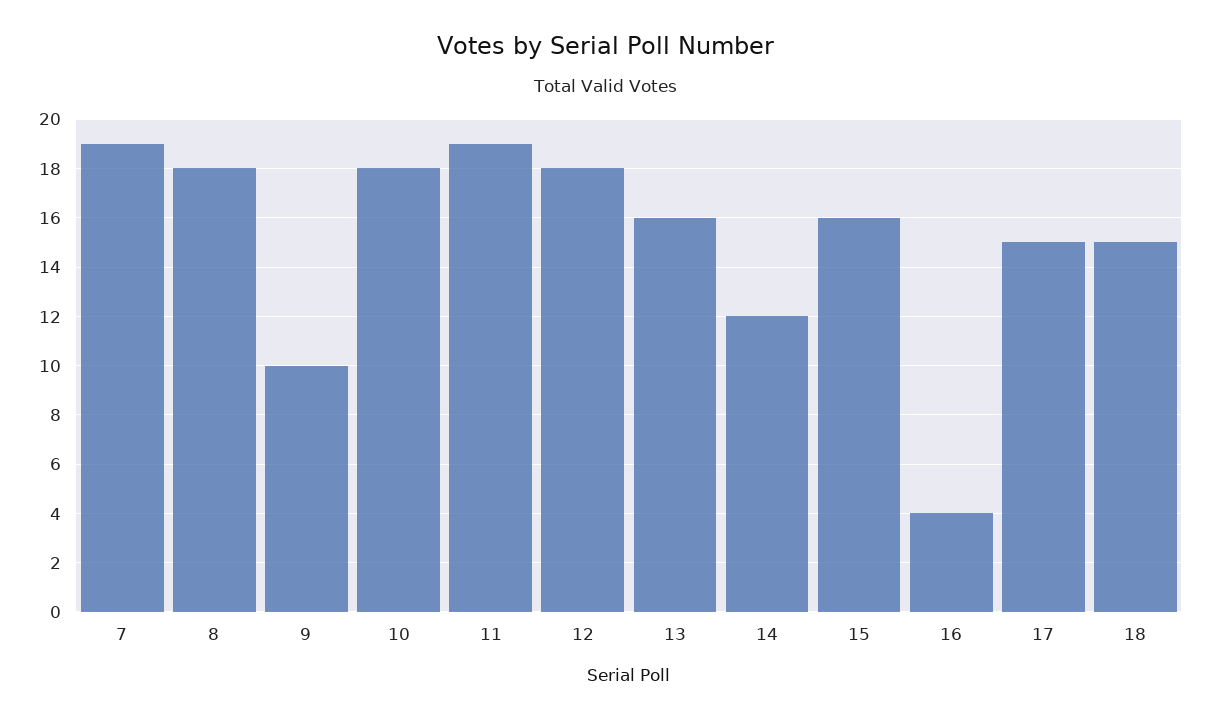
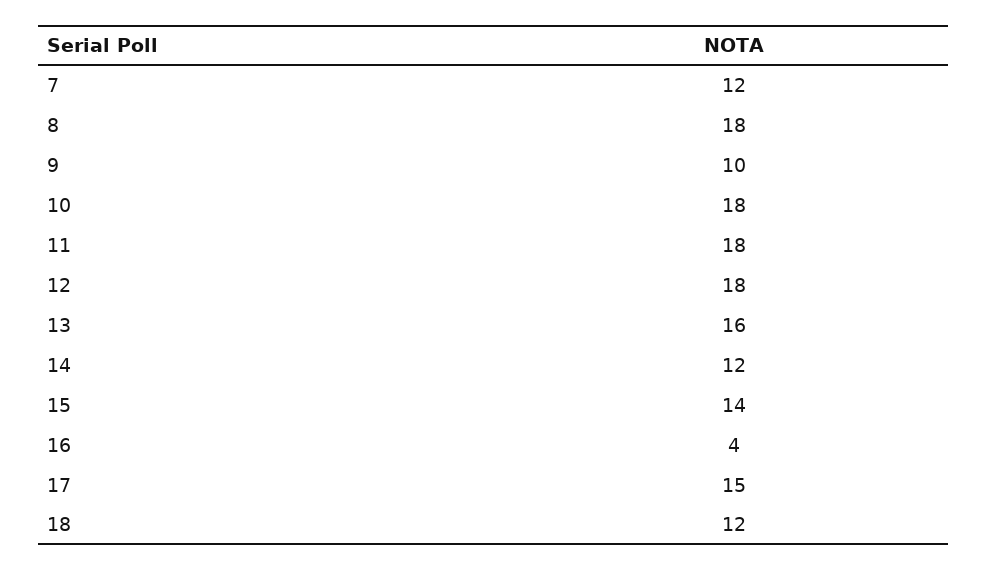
  {
-   "7": 19,
+   "7": 12,
    "8": 18,
    "9": 10,
    "10": 18,
-   "11": 19,
+   "11": 18,
    "12": 18,
    "13": 16,
    "14": 12,
-   "15": 16,
+   "15": 14,
    "16": 4,
    "17": 15,
-   "18": 15
+   "18": 12
  }

